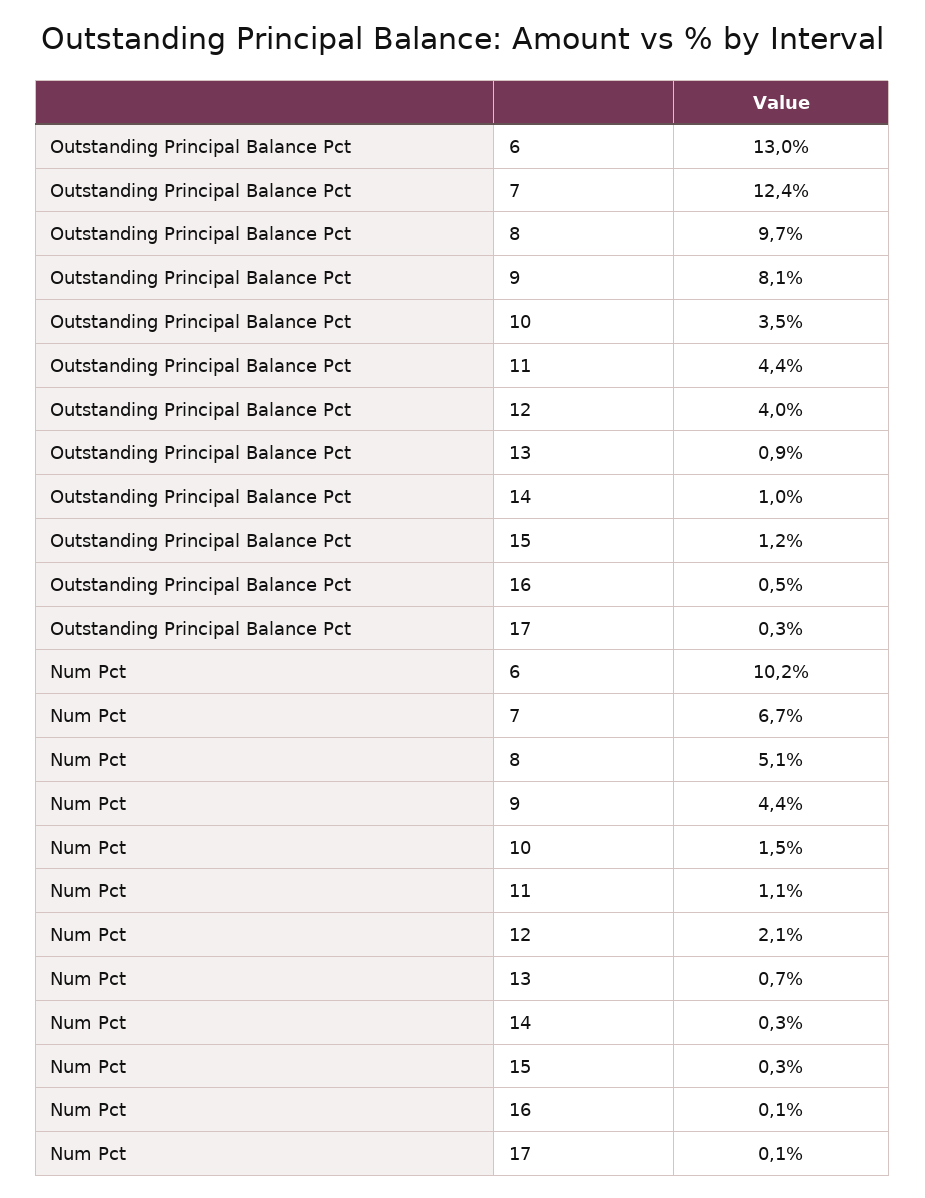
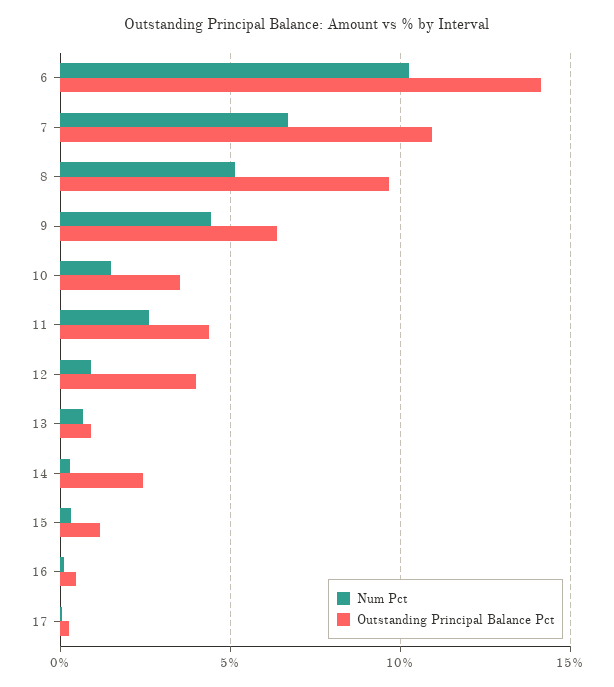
  {
    "Outstanding Principal Balance Pct": {
-     "6": 13,
+     "6": 14,
-     "7": 12.4,
+     "7": 11,
      "8": 9.7,
-     "9": 8.1,
+     "9": 6.5,
      "10": 3.5,
      "11": 4.4,
      "12": 4,
      "13": 0.9,
-     "14": 1,
+     "14": 2.5,
      "15": 1.2,
      "16": 0.5,
      "17": 0.3
    },
    "Num Pct": {
      "6": 10.2,
      "7": 6.7,
      "8": 5.1,
      "9": 4.4,
      "10": 1.5,
-     "11": 1.1,
+     "11": 2.5,
-     "12": 2.1,
+     "12": 1,
      "13": 0.7,
      "14": 0.3,
      "15": 0.3,
      "16": 0.1,
      "17": 0.1
    }
  }

